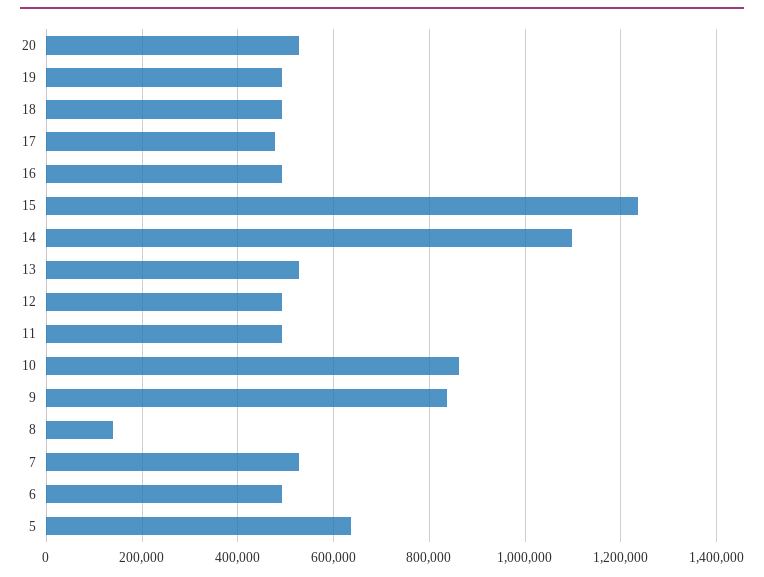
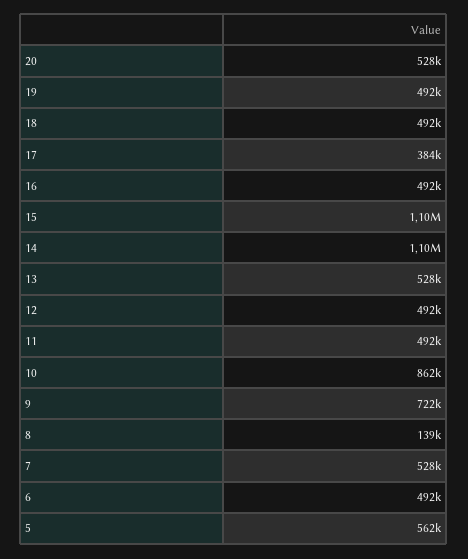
  {
    "20": 528000,
    "19": 492000,
    "18": 492000,
-   "17": 480000,
+   "17": 384000,
    "16": 492000,
-   "15": 1240000,
+   "15": 1100000,
    "14": 1100000,
    "13": 528000,
    "12": 492000,
    "11": 492000,
    "10": 862000,
-   "9": 840000,
+   "9": 722000,
    "8": 139000,
    "7": 528000,
    "6": 492000,
-   "5": 640000
+   "5": 562000
  }

